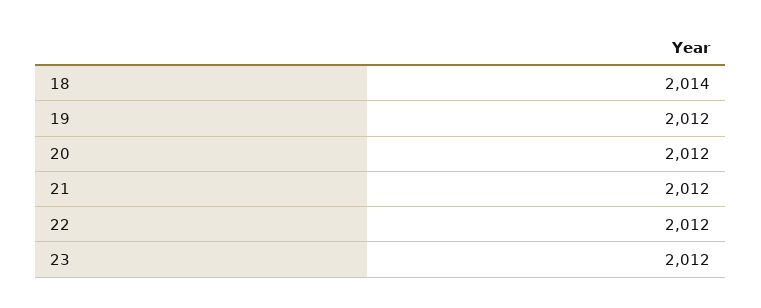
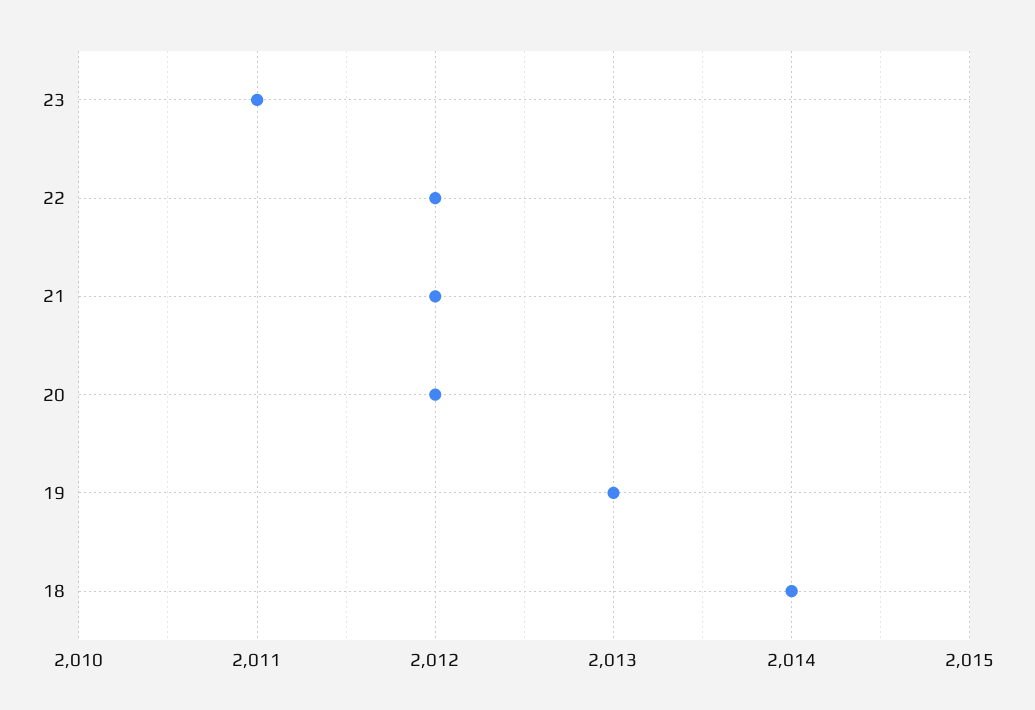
  {
    "18": 2014,
-   "19": 2012,
+   "19": 2013,
    "20": 2012,
    "21": 2012,
    "22": 2012,
-   "23": 2012
+   "23": 2011
  }

